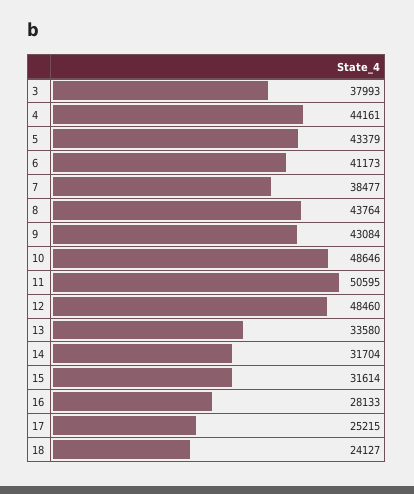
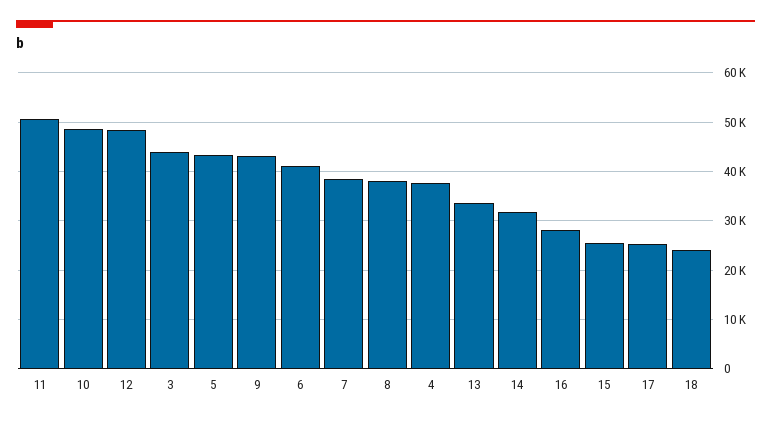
  {
-   "3": 37993,
+   "3": 44000,
-   "4": 44161,
+   "4": 38000,
    "5": 43379,
    "6": 41173,
    "7": 38477,
-   "8": 43764,
+   "8": 38000,
    "9": 43084,
    "10": 48646,
    "11": 50595,
    "12": 48460,
    "13": 33580,
    "14": 31704,
-   "15": 31614,
+   "15": 26000,
    "16": 28133,
    "17": 25215,
    "18": 24127
  }

